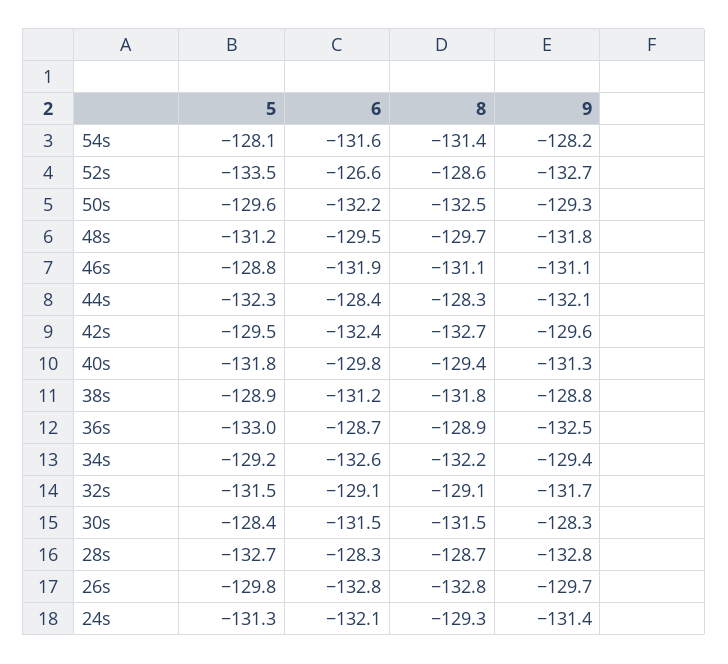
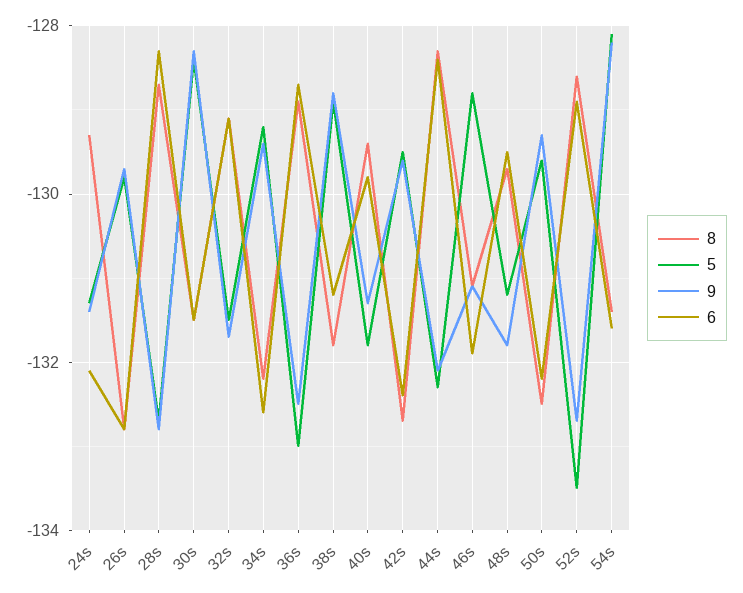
  {
    "5": {
      "54s": -128.1,
      "52s": -133.5,
      "50s": -129.6,
      "48s": -131.2,
      "46s": -128.8,
      "44s": -132.3,
      "42s": -129.5,
      "40s": -131.8,
      "38s": -128.9,
      "36s": -133,
      "34s": -129.2,
      "32s": -131.5,
      "30s": -128.4,
      "28s": -132.7,
      "26s": -129.8,
      "24s": -131.3
    },
    "6": {
      "54s": -131.6,
-     "52s": -126.6,
+     "52s": -129,
      "50s": -132.2,
      "48s": -129.5,
      "46s": -131.9,
      "44s": -128.4,
      "42s": -132.4,
      "40s": -129.8,
      "38s": -131.2,
      "36s": -128.7,
      "34s": -132.6,
      "32s": -129.1,
      "30s": -131.5,
      "28s": -128.3,
      "26s": -132.8,
      "24s": -132.1
    },
    "8": {
      "54s": -131.4,
      "52s": -128.6,
      "50s": -132.5,
      "48s": -129.7,
      "46s": -131.1,
      "44s": -128.3,
      "42s": -132.7,
      "40s": -129.4,
      "38s": -131.8,
      "36s": -128.9,
      "34s": -132.2,
      "32s": -129.1,
      "30s": -131.5,
      "28s": -128.7,
      "26s": -132.8,
      "24s": -129.3
    },
    "9": {
      "54s": -128.2,
      "52s": -132.7,
      "50s": -129.3,
      "48s": -131.8,
      "46s": -131.1,
      "44s": -132.1,
      "42s": -129.6,
      "40s": -131.3,
      "38s": -128.8,
      "36s": -132.5,
      "34s": -129.4,
      "32s": -131.7,
      "30s": -128.3,
      "28s": -132.8,
      "26s": -129.7,
      "24s": -131.4
    }
  }

